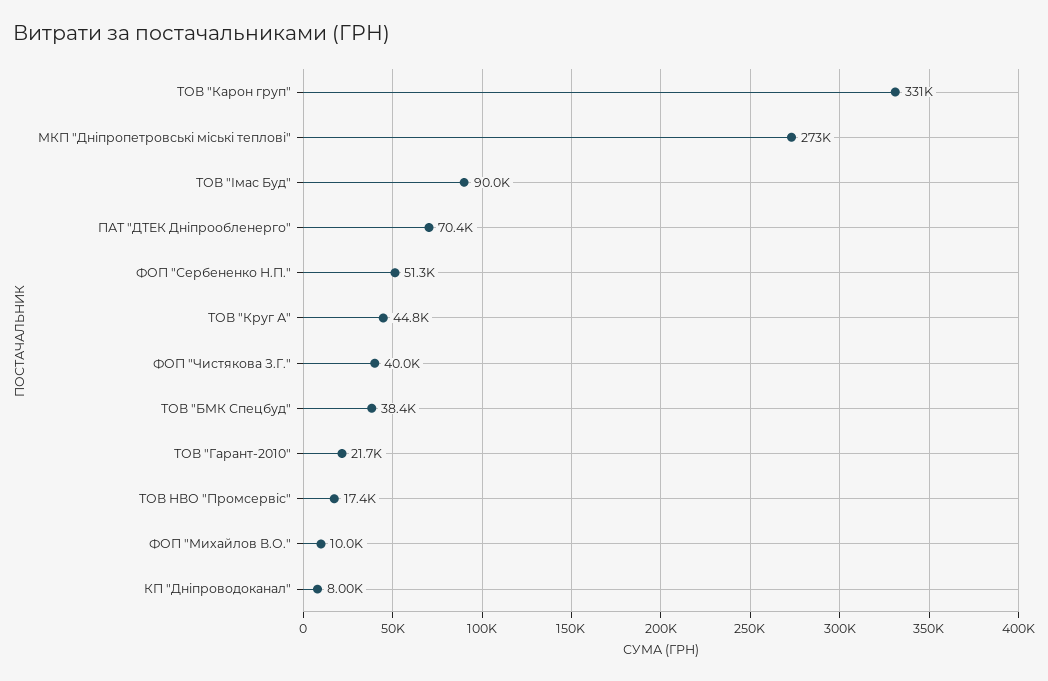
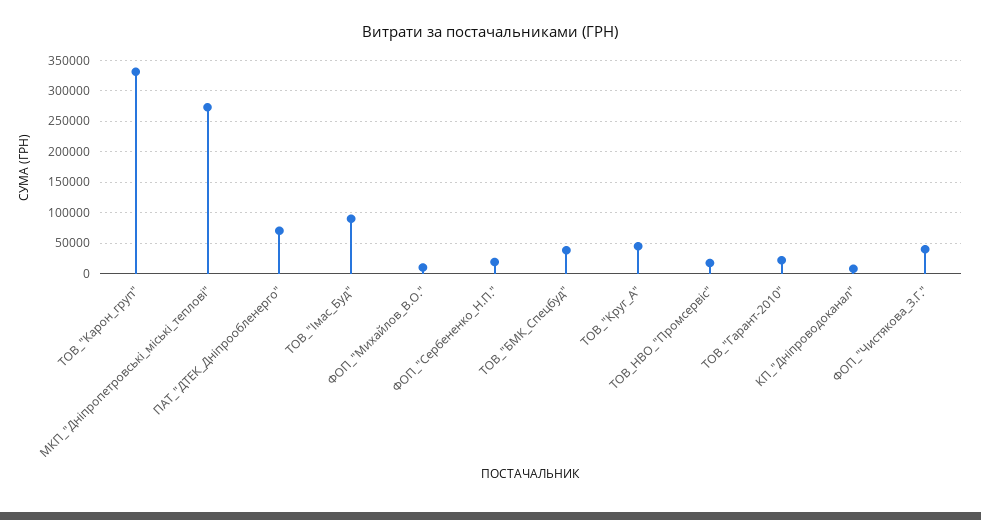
  {
    "ТОВ \"Карон груп\"": 331000,
    "МКП \"Дніпропетровські міські теплові\"": 273000,
    "ТОВ \"Імас Буд\"": 90000,
    "ПАТ \"ДТЕК Дніпрообленерго\"": 70400,
-   "ФОП \"Сербененко Н.П.\"": 51300,
+   "ФОП \"Сербененко Н.П.\"": 20000,
    "ТОВ \"Круг А\"": 44800,
    "ФОП \"Чистякова З.Г.\"": 40000,
    "ТОВ \"БМК Спецбуд\"": 38400,
    "ТОВ \"Гарант-2010\"": 21700,
    "ТОВ НВО \"Промсервіс\"": 17400,
    "ФОП \"Михайлов В.О.\"": 10000,
    "КП \"Дніпроводоканал\"": 8000
  }

